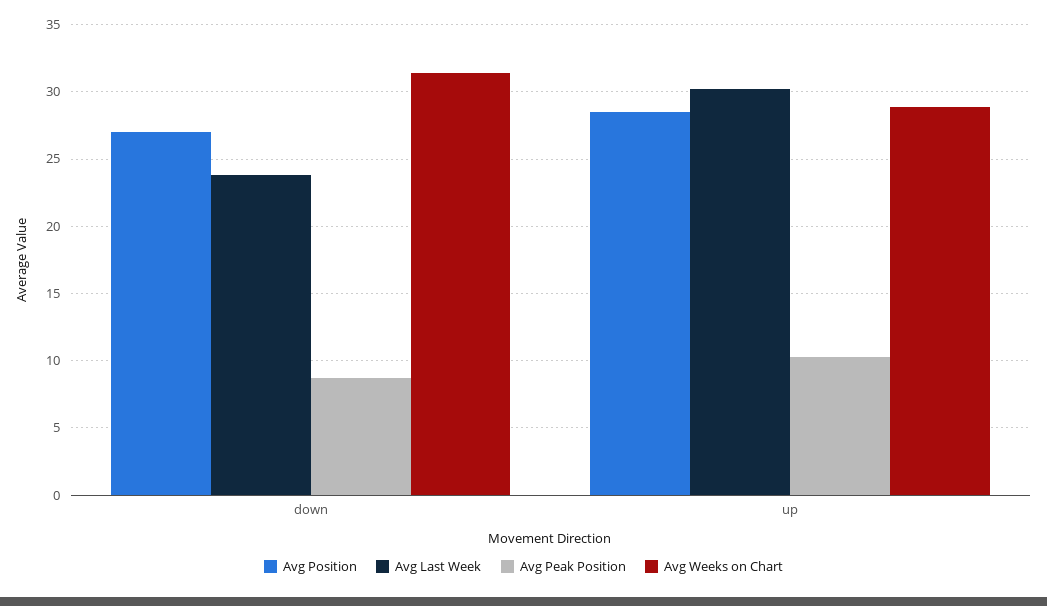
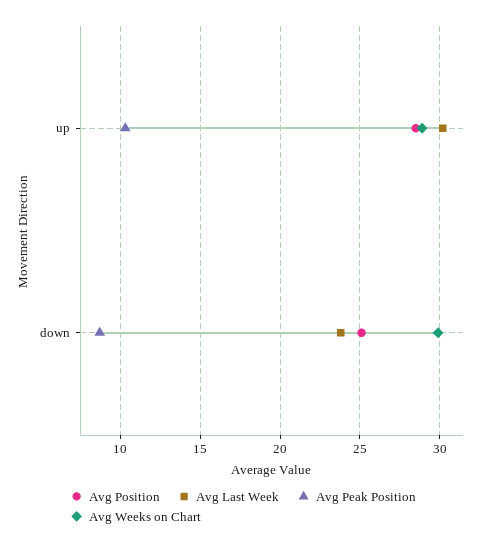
  {
    "Avg Position": {
-     "down": 27,
+     "down": 25,
      "up": 28.5
    },
    "Avg Last Week": {
      "down": 24,
      "up": 30
    },
    "Avg Peak Position": {
      "down": 8.5,
      "up": 10.5
    },
    "Avg Weeks on Chart": {
-     "down": 31.5,
+     "down": 30,
      "up": 29
    }
  }

